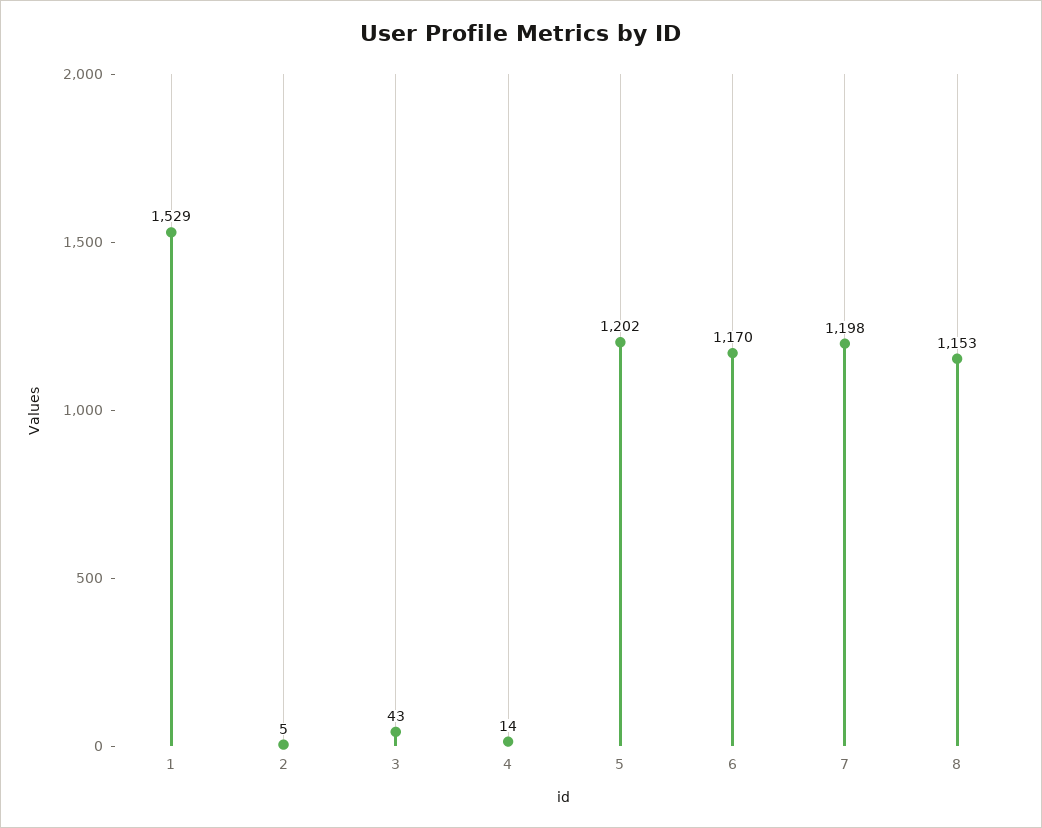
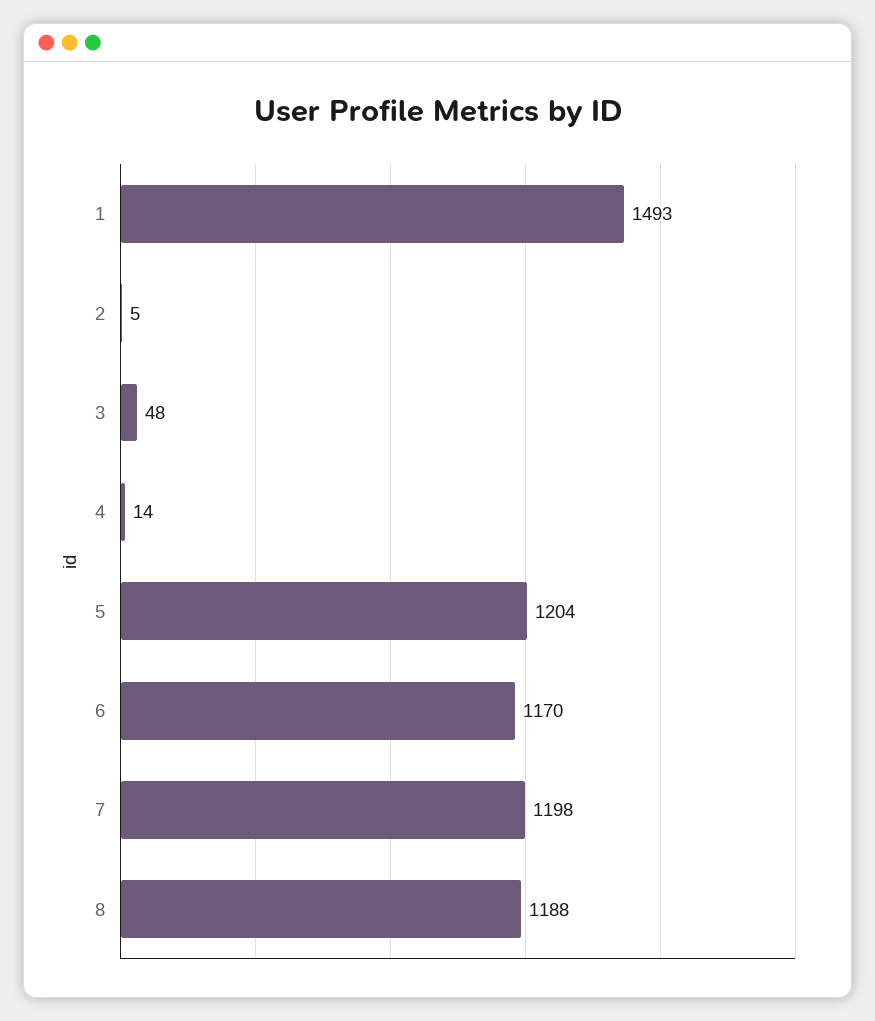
  {
-   "1": 1529,
+   "1": 1493,
    "2": 5,
-   "3": 43,
+   "3": 48,
    "4": 14,
-   "5": 1202,
+   "5": 1204,
    "6": 1170,
    "7": 1198,
-   "8": 1153
+   "8": 1188
  }

